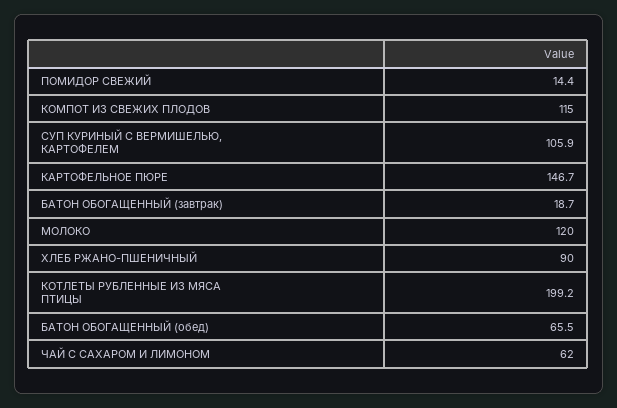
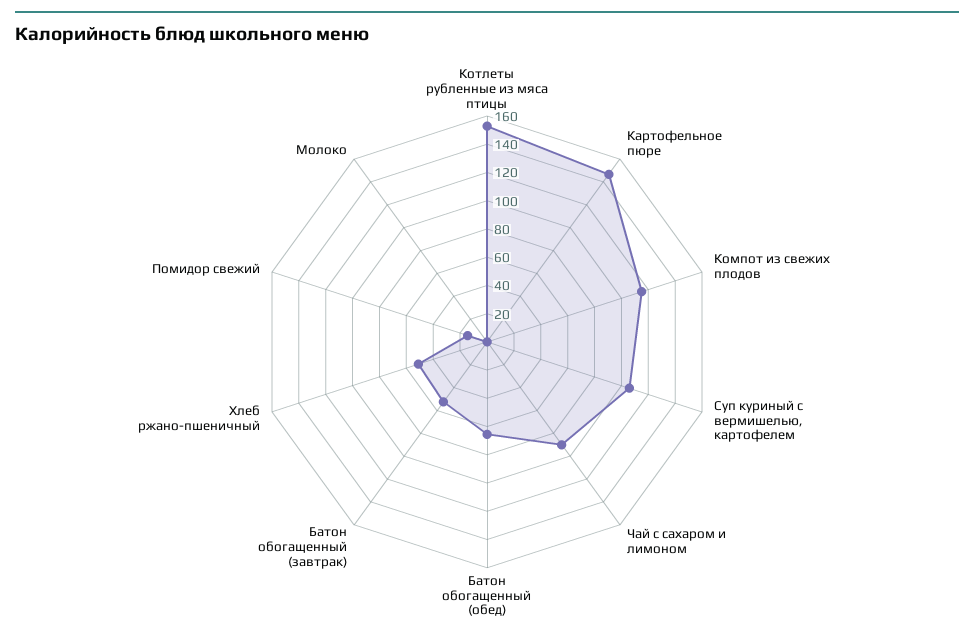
  {
    "ПОМИДОР СВЕЖИЙ": 14.4,
    "КОМПОТ ИЗ СВЕЖИХ ПЛОДОВ": 115,
    "СУП КУРИНЫЙ С ВЕРМИШЕЛЬЮ, КАРТОФЕЛЕМ": 105.9,
    "КАРТОФЕЛЬНОЕ ПЮРЕ": 146.7,
-   "БАТОН ОБОГАЩЕННЫЙ (завтрак)": 18.7,
+   "БАТОН ОБОГАЩЕННЫЙ (завтрак)": 50,
-   "МОЛОКО": 120,
+   "МОЛОКО": 0,
-   "ХЛЕБ РЖАНО-ПШЕНИЧНЫЙ": 90,
+   "ХЛЕБ РЖАНО-ПШЕНИЧНЫЙ": 50,
-   "КОТЛЕТЫ РУБЛЕННЫЕ ИЗ МЯСА ПТИЦЫ": 199.2,
+   "КОТЛЕТЫ РУБЛЕННЫЕ ИЗ МЯСА ПТИЦЫ": 150,
    "БАТОН ОБОГАЩЕННЫЙ (обед)": 65.5,
-   "ЧАЙ С САХАРОМ И ЛИМОНОМ": 62
+   "ЧАЙ С САХАРОМ И ЛИМОНОМ": 90
  }

